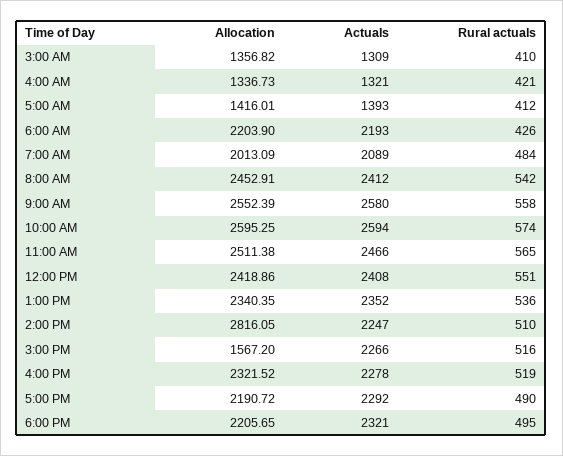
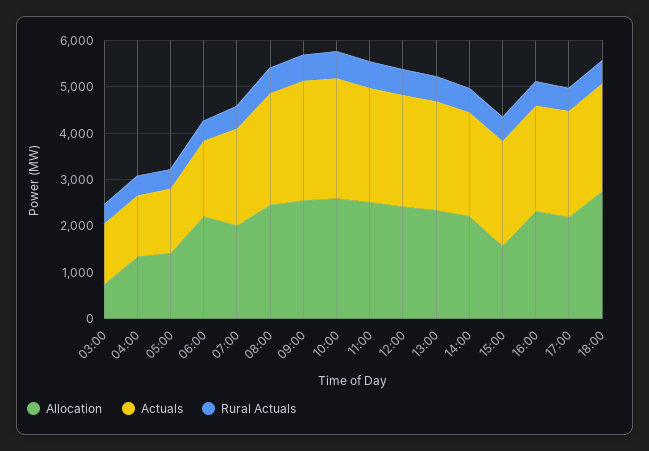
  {
    "Allocation": {
-     "3:00 AM": 1356.82,
+     "3:00 AM": 800,
      "4:00 AM": 1336.73,
      "5:00 AM": 1416.01,
      "6:00 AM": 2203.9,
      "7:00 AM": 2013.09,
      "8:00 AM": 2452.91,
      "9:00 AM": 2552.39,
      "10:00 AM": 2595.25,
      "11:00 AM": 2511.38,
      "12:00 PM": 2418.86,
      "1:00 PM": 2340.35,
-     "2:00 PM": 2816.05,
+     "2:00 PM": 2200,
      "3:00 PM": 1567.2,
      "4:00 PM": 2321.52,
      "5:00 PM": 2190.72,
-     "6:00 PM": 2205.65
+     "6:00 PM": 2800
    },
    "Actuals": {
      "3:00 AM": 1309,
      "4:00 AM": 1321,
      "5:00 AM": 1393,
-     "6:00 AM": 2193,
+     "6:00 AM": 1600,
      "7:00 AM": 2089,
      "8:00 AM": 2412,
      "9:00 AM": 2580,
      "10:00 AM": 2594,
      "11:00 AM": 2466,
      "12:00 PM": 2408,
      "1:00 PM": 2352,
      "2:00 PM": 2247,
      "3:00 PM": 2266,
      "4:00 PM": 2278,
      "5:00 PM": 2292,
      "6:00 PM": 2321
    },
    "Rural actuals": {
      "3:00 AM": 410,
      "4:00 AM": 421,
      "5:00 AM": 412,
      "6:00 AM": 426,
      "7:00 AM": 484,
      "8:00 AM": 542,
      "9:00 AM": 558,
      "10:00 AM": 574,
      "11:00 AM": 565,
      "12:00 PM": 551,
      "1:00 PM": 536,
      "2:00 PM": 510,
      "3:00 PM": 516,
      "4:00 PM": 519,
      "5:00 PM": 490,
      "6:00 PM": 495
    }
  }

